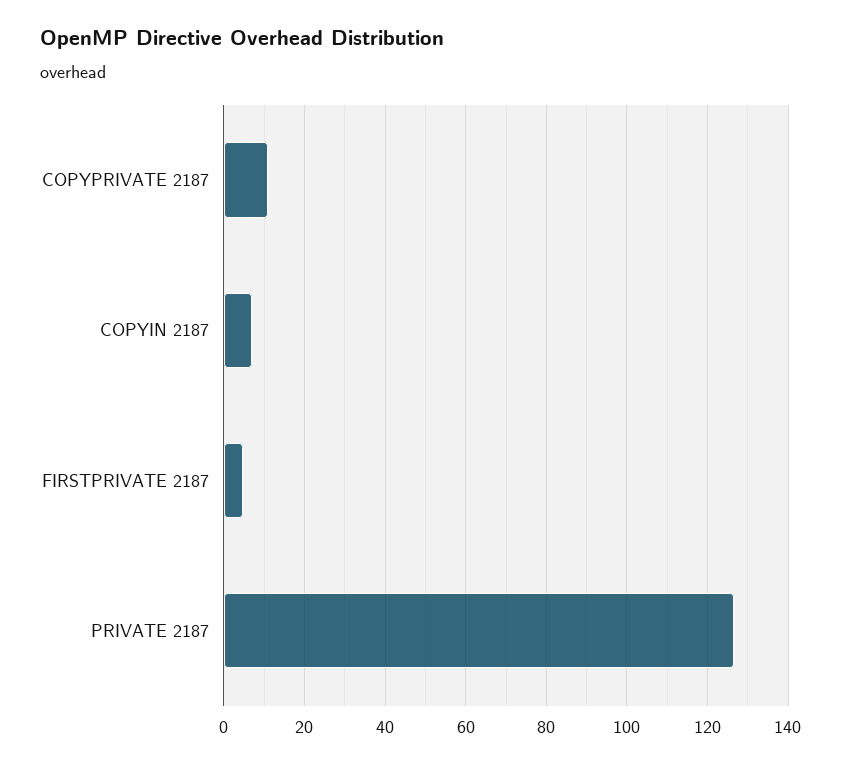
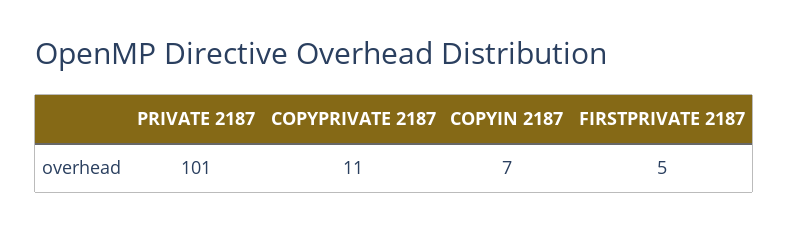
  {
    "COPYPRIVATE 2187": 11,
    "COPYIN 2187": 7,
    "FIRSTPRIVATE 2187": 5,
-   "PRIVATE 2187": 126
+   "PRIVATE 2187": 101
  }

